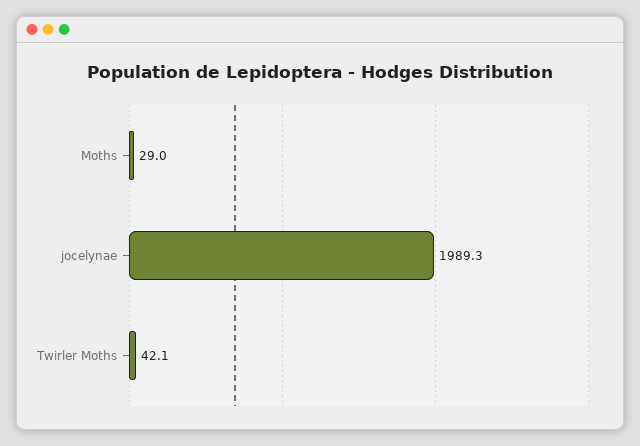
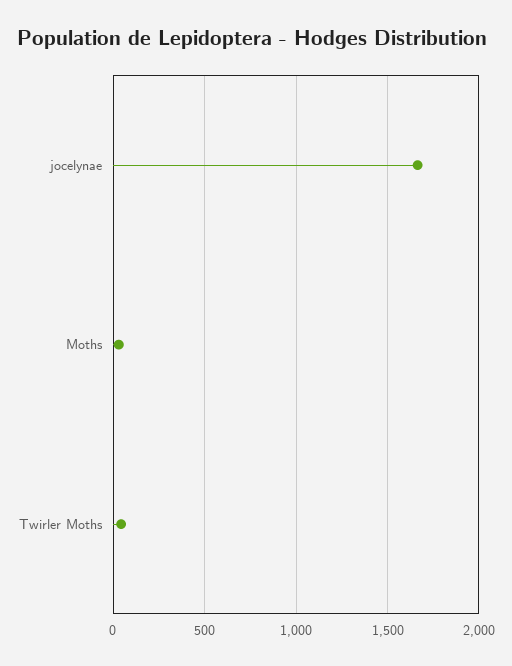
  {
    "Moths": 29,
-   "jocelynae": 1989.3,
+   "jocelynae": 1650,
    "Twirler Moths": 42.1
  }

